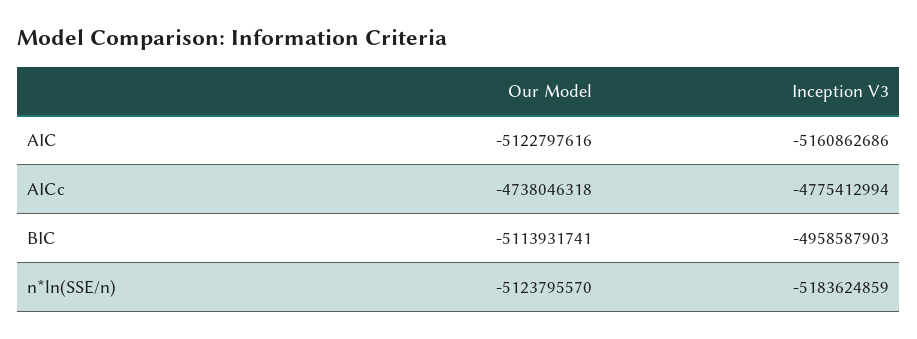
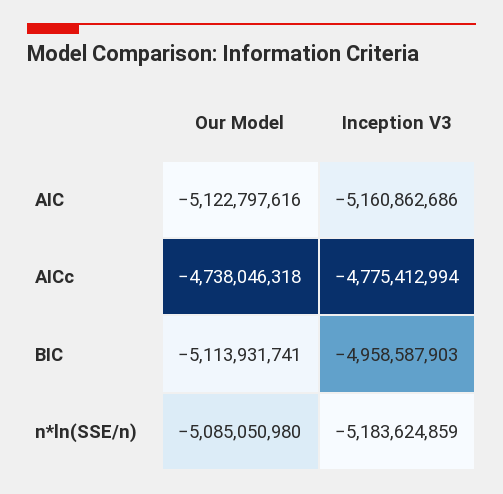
  {
    "Our Model": {
      "AIC": -5122797616,
      "AICc": -4738046318,
      "BIC": -5113931741,
-     "n*ln(SSE/n)": -5123795570
+     "n*ln(SSE/n)": -5085050980
    },
    "Inception V3": {
      "AIC": -5160862686,
      "AICc": -4775412994,
      "BIC": -4958587903,
      "n*ln(SSE/n)": -5183624859
    }
  }

